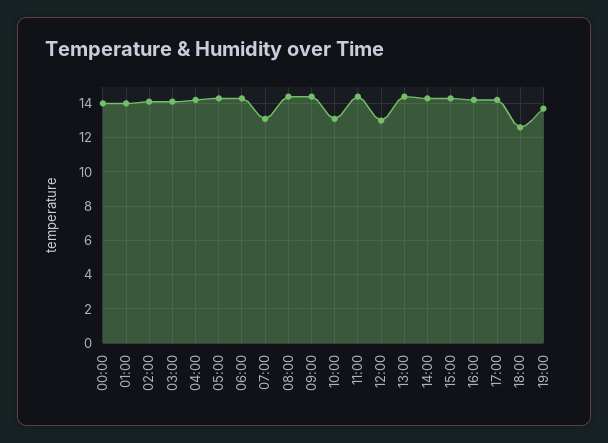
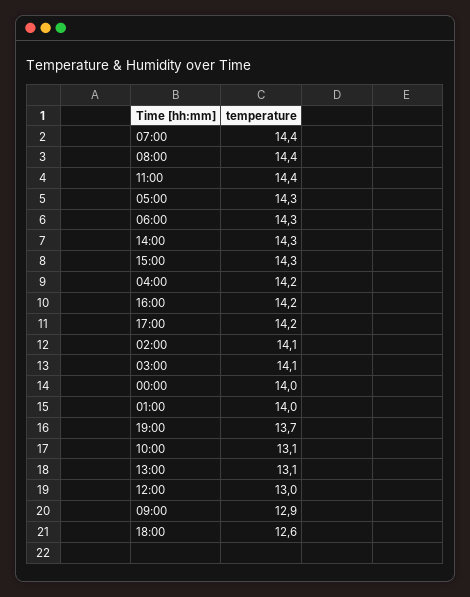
  {
    "00:00": 14,
    "01:00": 14,
    "02:00": 14.1,
    "03:00": 14.1,
    "04:00": 14.2,
    "05:00": 14.3,
    "06:00": 14.3,
-   "07:00": 13,
+   "07:00": 14.4,
    "08:00": 14.4,
-   "09:00": 14.5,
+   "09:00": 12.9,
    "10:00": 13.1,
    "11:00": 14.4,
    "12:00": 13,
-   "13:00": 14.5,
+   "13:00": 13.1,
    "14:00": 14.3,
    "15:00": 14.3,
    "16:00": 14.2,
    "17:00": 14.2,
    "18:00": 12.6,
    "19:00": 13.7
  }

